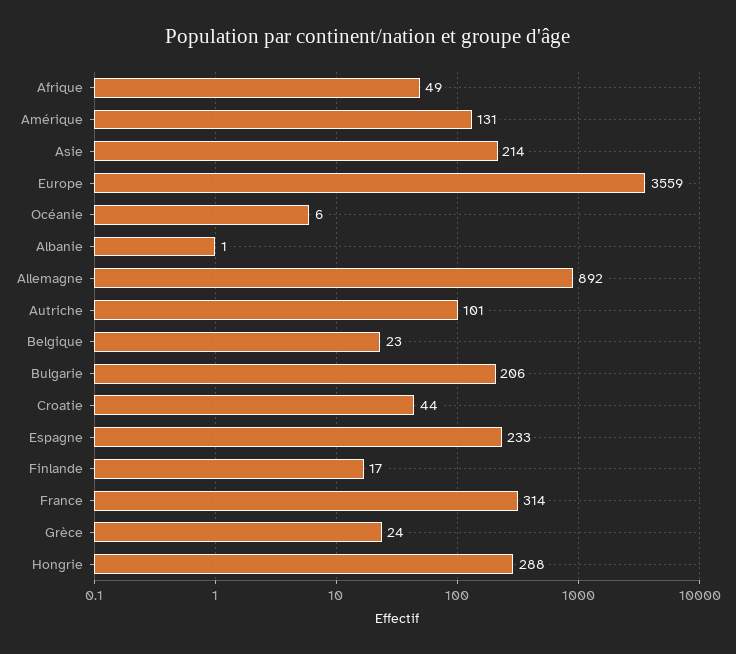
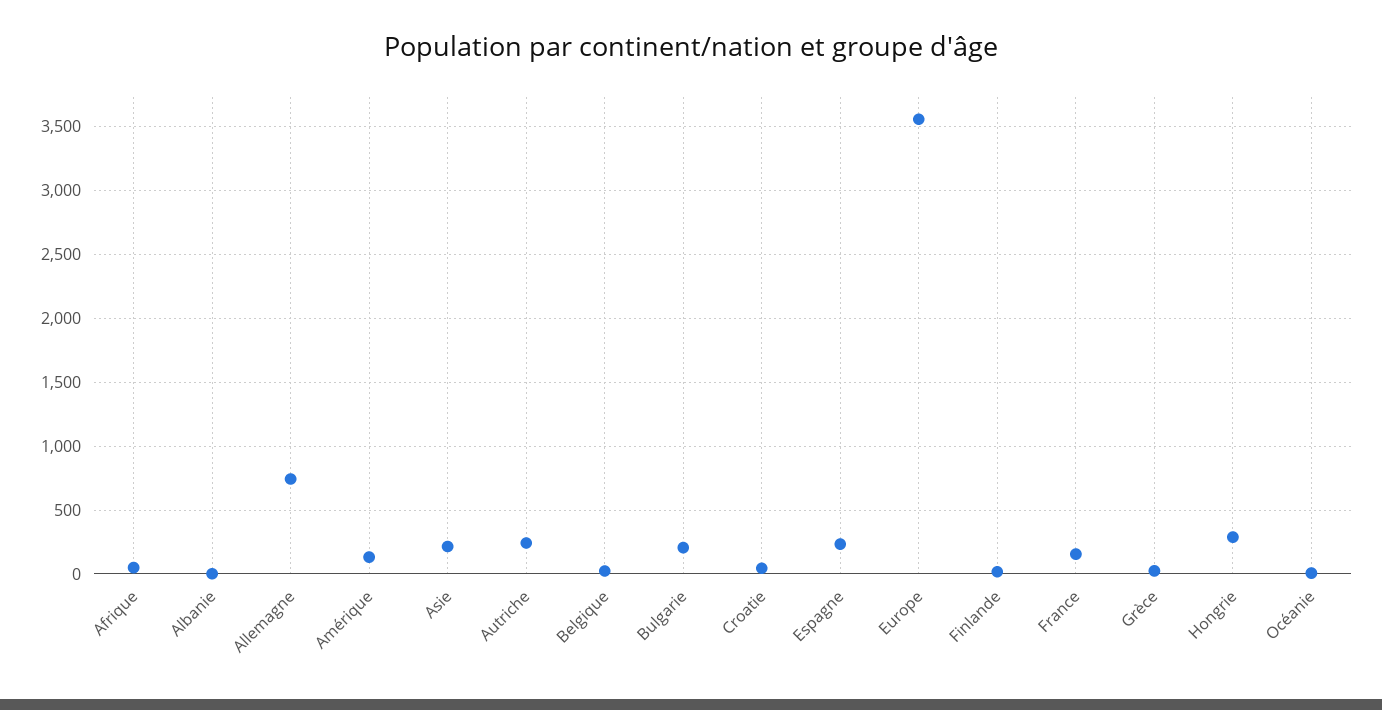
  {
    "Afrique": 49,
    "Amérique": 131,
    "Asie": 214,
    "Europe": 3559,
    "Océanie": 6,
    "Albanie": 1,
-   "Allemagne": 892,
+   "Allemagne": 750,
-   "Autriche": 101,
+   "Autriche": 250,
    "Belgique": 23,
    "Bulgarie": 206,
    "Croatie": 44,
    "Espagne": 233,
    "Finlande": 17,
-   "France": 314,
+   "France": 150,
    "Grèce": 24,
    "Hongrie": 288
  }

